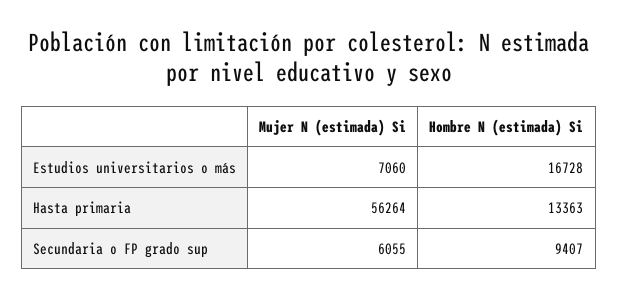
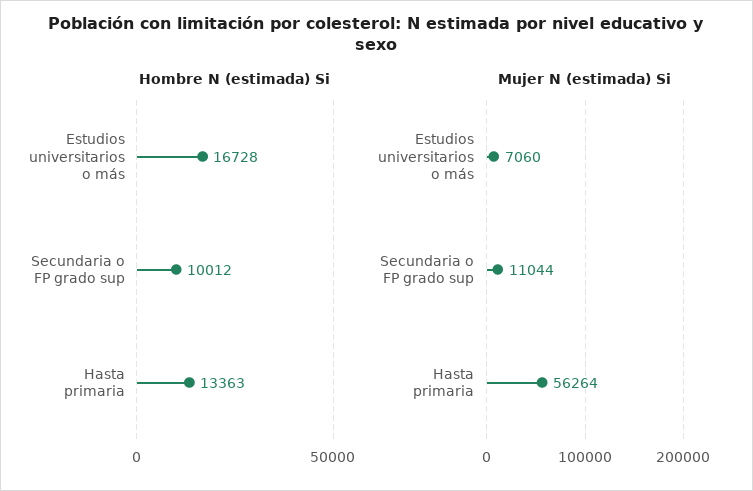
  {
    "Mujer N (estimada) Si": {
      "Estudios universitarios o más": 7060,
      "Hasta primaria": 56264,
-     "Secundaria o FP grado sup": 6055
+     "Secundaria o FP grado sup": 11044
    },
    "Hombre N (estimada) Si": {
      "Estudios universitarios o más": 16728,
      "Hasta primaria": 13363,
-     "Secundaria o FP grado sup": 9407
+     "Secundaria o FP grado sup": 10012
    }
  }

